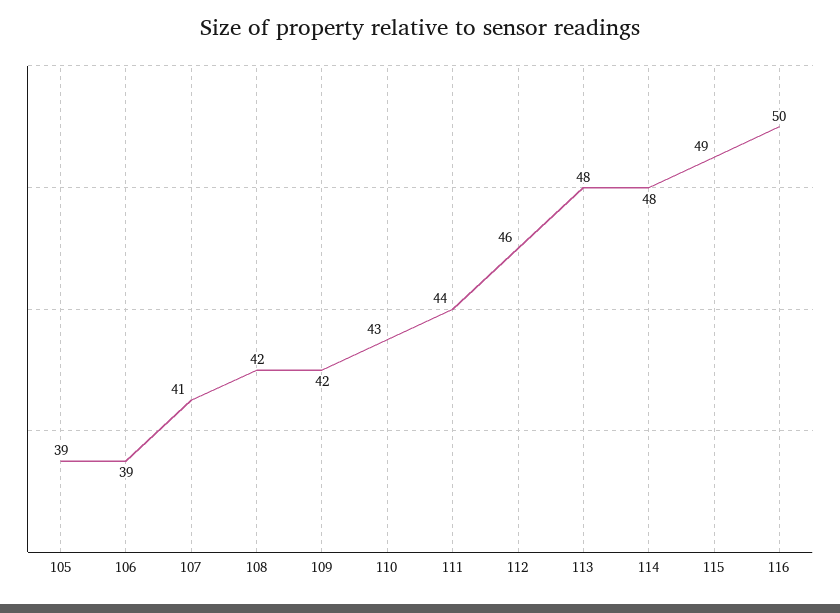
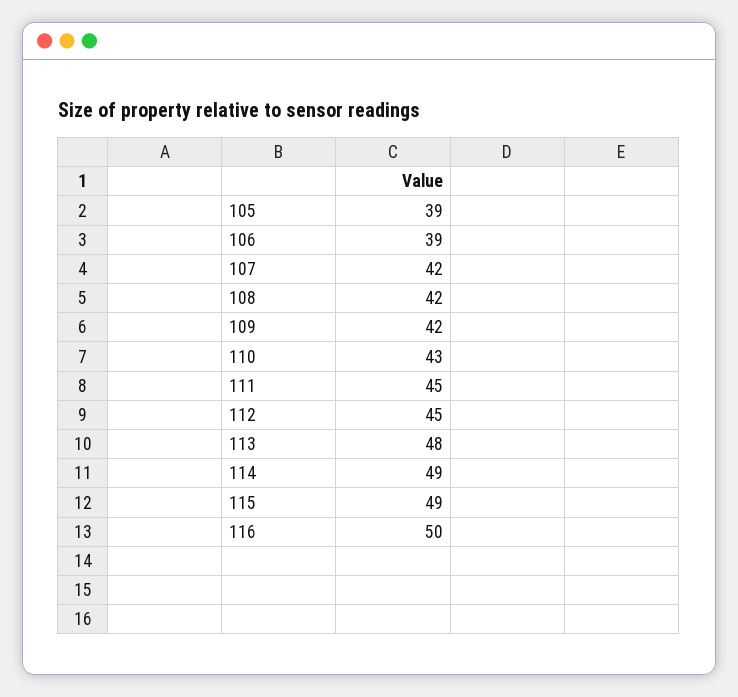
  {
    "105": 39,
    "106": 39,
-   "107": 41,
+   "107": 42,
    "108": 42,
    "109": 42,
    "110": 43,
-   "111": 44,
+   "111": 45,
-   "112": 46,
+   "112": 45,
    "113": 48,
-   "114": 48,
+   "114": 49,
    "115": 49,
    "116": 50
  }

